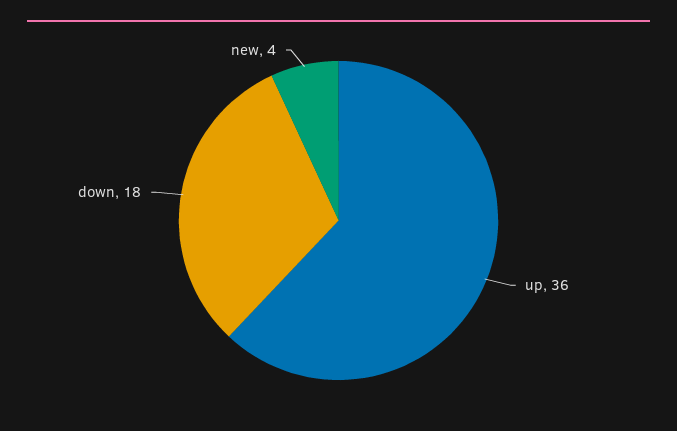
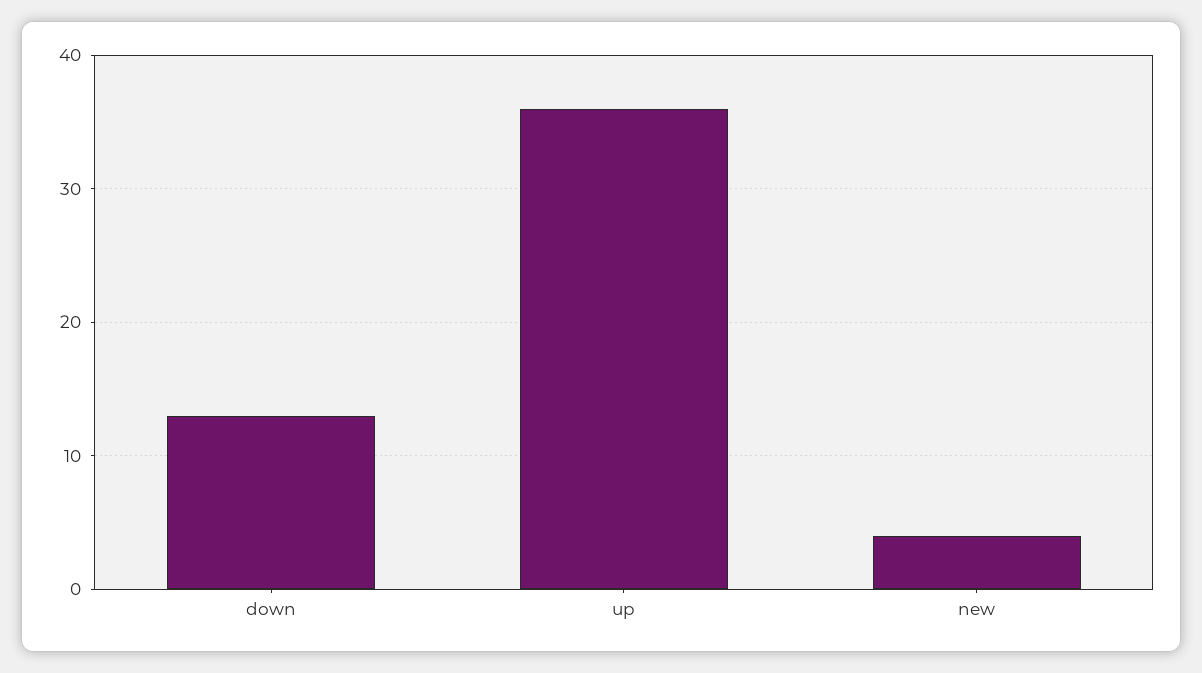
  {
    "up": 36,
-   "down": 18,
+   "down": 13,
    "new": 4
  }

